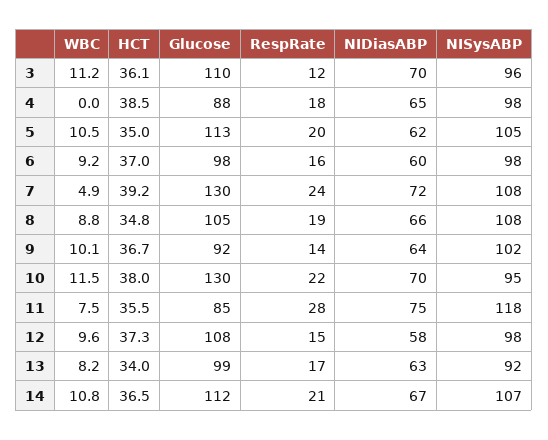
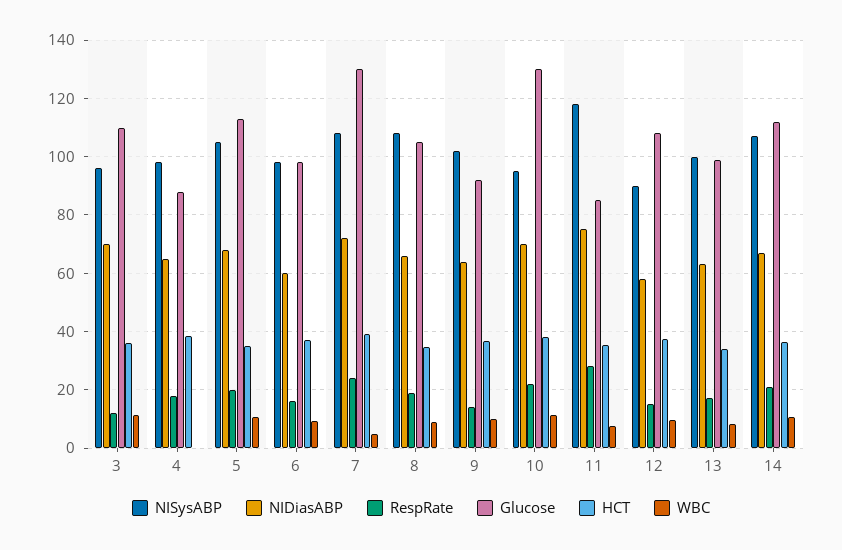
  {
    "WBC": {
      "3": 11.2,
      "4": 0,
      "5": 10.5,
      "6": 9.2,
      "7": 4.9,
      "8": 8.8,
      "9": 10.1,
      "10": 11.5,
      "11": 7.5,
      "12": 9.6,
      "13": 8.2,
      "14": 10.8
    },
    "HCT": {
      "3": 36.1,
      "4": 38.5,
      "5": 35,
      "6": 37,
      "7": 39.2,
      "8": 34.8,
      "9": 36.7,
      "10": 38,
      "11": 35.5,
      "12": 37.3,
      "13": 34,
      "14": 36.5
    },
    "Glucose": {
      "3": 110,
      "4": 88,
      "5": 113,
      "6": 98,
      "7": 130,
      "8": 105,
      "9": 92,
      "10": 130,
      "11": 85,
      "12": 108,
      "13": 99,
      "14": 112
    },
    "RespRate": {
      "3": 12,
      "4": 18,
      "5": 20,
      "6": 16,
      "7": 24,
      "8": 19,
      "9": 14,
      "10": 22,
      "11": 28,
      "12": 15,
      "13": 17,
      "14": 21
    },
    "NIDiasABP": {
      "3": 70,
      "4": 65,
-     "5": 62,
+     "5": 67.5,
      "6": 60,
      "7": 72,
      "8": 66,
      "9": 64,
      "10": 70,
      "11": 75,
      "12": 58,
      "13": 63,
      "14": 67
    },
    "NISysABP": {
      "3": 96,
      "4": 98,
      "5": 105,
      "6": 98,
      "7": 108,
      "8": 108,
      "9": 102,
      "10": 95,
      "11": 118,
-     "12": 98,
+     "12": 90,
-     "13": 92,
+     "13": 100,
      "14": 107
    }
  }

